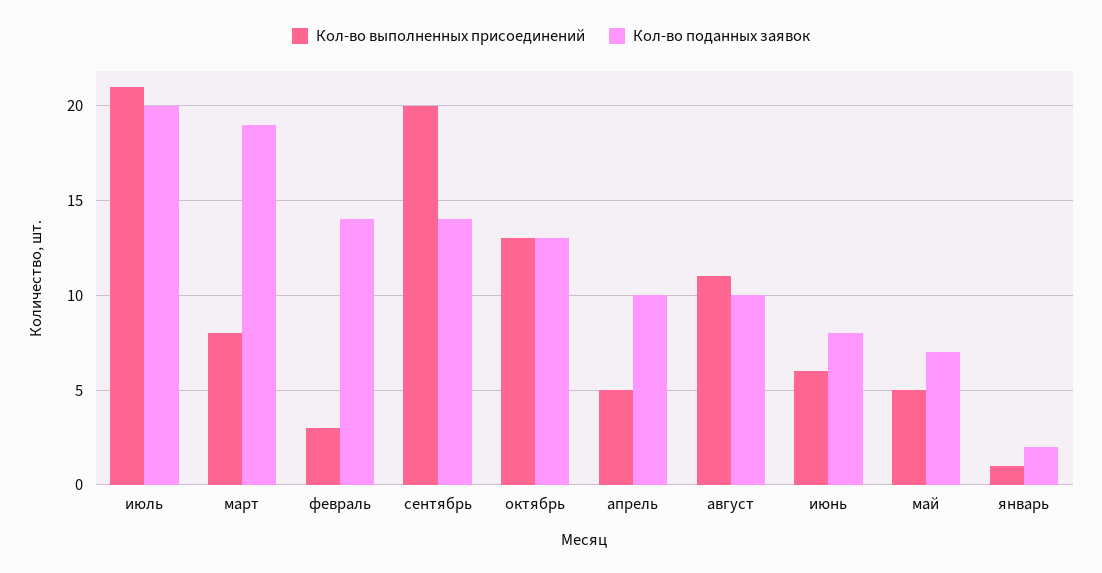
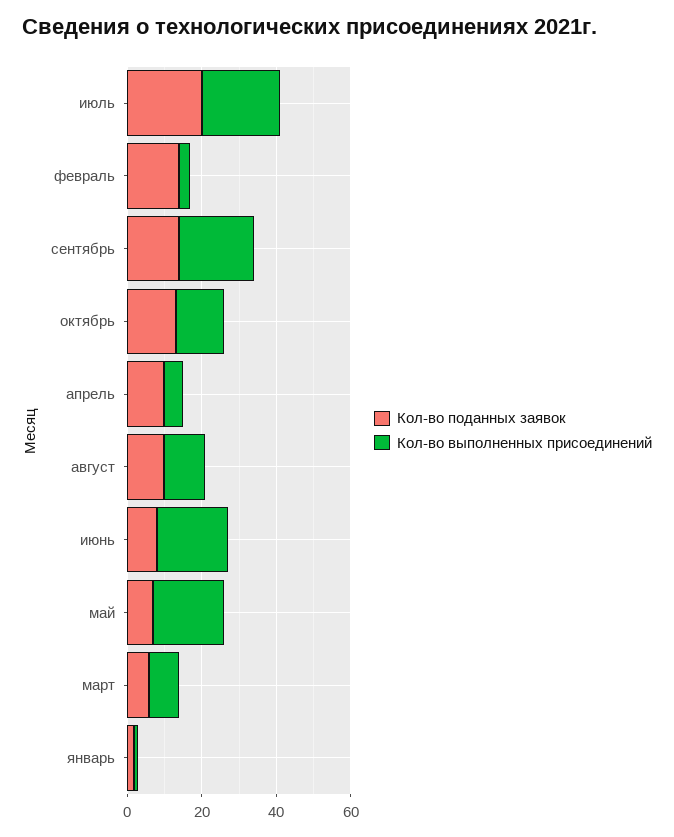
  {
    "Кол-во выполненных присоединений": {
      "июль": 21,
      "март": 8,
      "февраль": 3,
      "сентябрь": 20,
      "октябрь": 13,
      "апрель": 5,
      "август": 11,
-     "июнь": 6,
+     "июнь": 20,
-     "май": 5,
+     "май": 20,
      "январь": 1
    },
    "Кол-во поданных заявок": {
      "июль": 20,
-     "март": 19,
+     "март": 5,
      "февраль": 14,
      "сентябрь": 14,
      "октябрь": 13,
      "апрель": 10,
      "август": 10,
      "июнь": 8,
      "май": 7,
      "январь": 2
    }
  }

